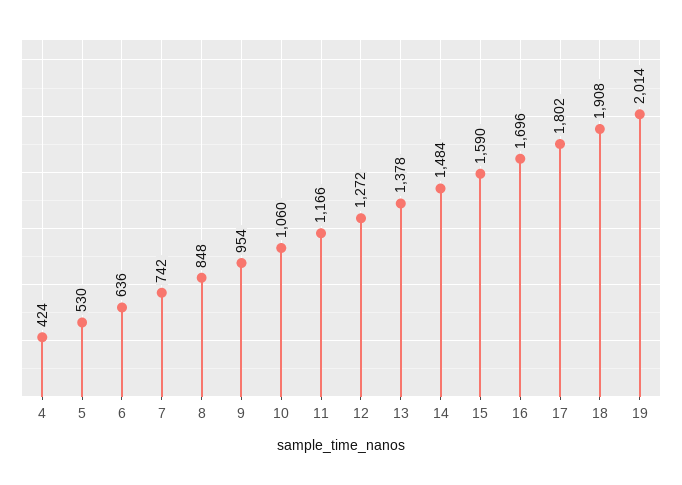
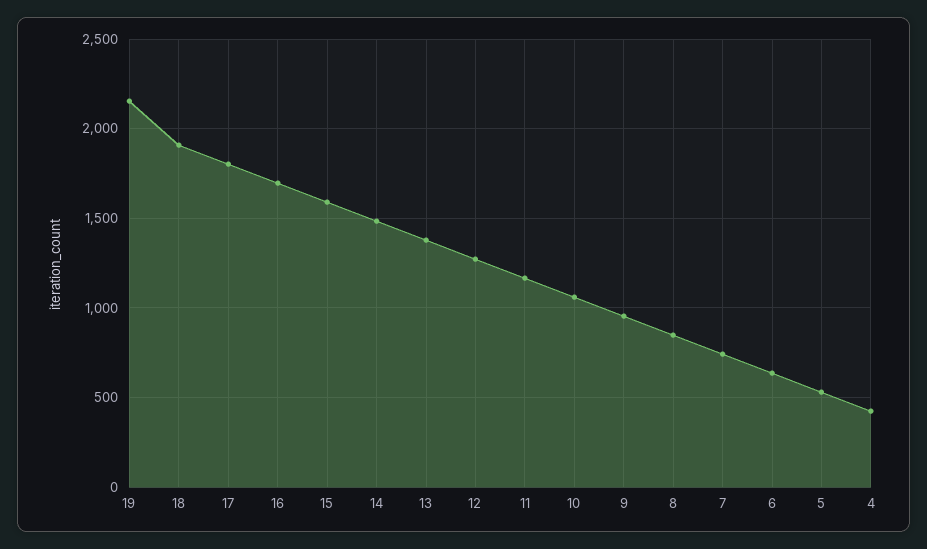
  {
    "4": 424,
    "5": 530,
    "6": 636,
    "7": 742,
    "8": 848,
    "9": 954,
    "10": 1060,
    "11": 1166,
    "12": 1272,
    "13": 1378,
    "14": 1484,
    "15": 1590,
    "16": 1696,
    "17": 1802,
    "18": 1908,
-   "19": 2014
+   "19": 2150
  }

